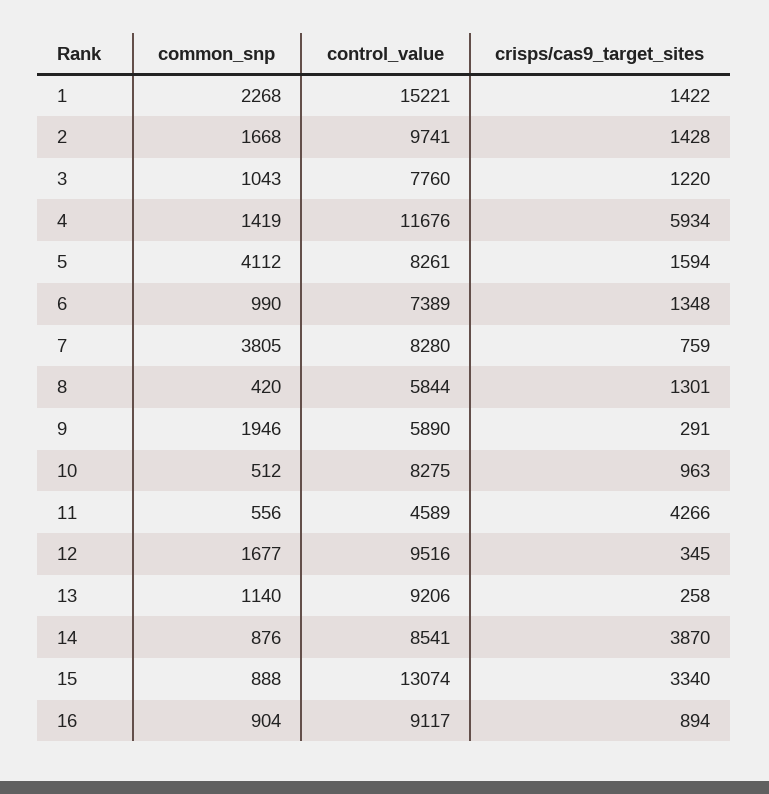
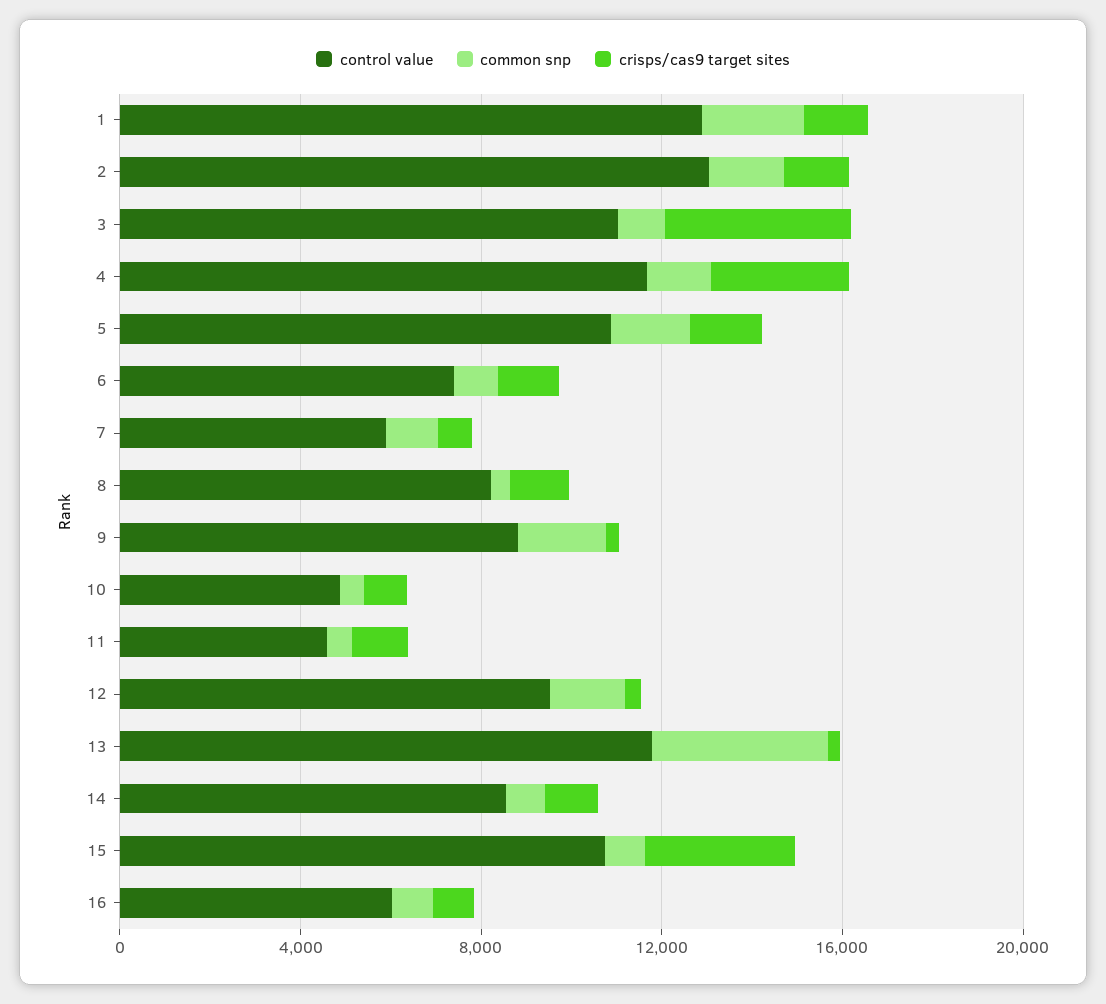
  {
    "common_snp": {
      "1": 2268,
      "2": 1668,
      "3": 1043,
      "4": 1419,
-     "5": 4112,
+     "5": 2000,
      "6": 990,
-     "7": 3805,
+     "7": 1000,
      "8": 420,
      "9": 1946,
      "10": 512,
      "11": 556,
      "12": 1677,
-     "13": 1140,
+     "13": 4000,
      "14": 876,
      "15": 888,
      "16": 904
    },
    "control_value": {
-     "1": 15221,
+     "1": 13000,
-     "2": 9741,
+     "2": 13000,
-     "3": 7760,
+     "3": 11000,
      "4": 11676,
-     "5": 8261,
+     "5": 11000,
      "6": 7389,
-     "7": 8280,
+     "7": 6000,
-     "8": 5844,
+     "8": 8000,
-     "9": 5890,
+     "9": 9000,
-     "10": 8275,
+     "10": 5000,
      "11": 4589,
      "12": 9516,
-     "13": 9206,
+     "13": 12000,
      "14": 8541,
-     "15": 13074,
+     "15": 11000,
-     "16": 9117
+     "16": 6000
    },
    "crisps/cas9_target_sites": {
      "1": 1422,
      "2": 1428,
-     "3": 1220,
+     "3": 4000,
-     "4": 5934,
+     "4": 3000,
      "5": 1594,
      "6": 1348,
      "7": 759,
      "8": 1301,
      "9": 291,
      "10": 963,
-     "11": 4266,
+     "11": 1000,
      "12": 345,
      "13": 258,
-     "14": 3870,
+     "14": 1000,
      "15": 3340,
      "16": 894
    }
  }

